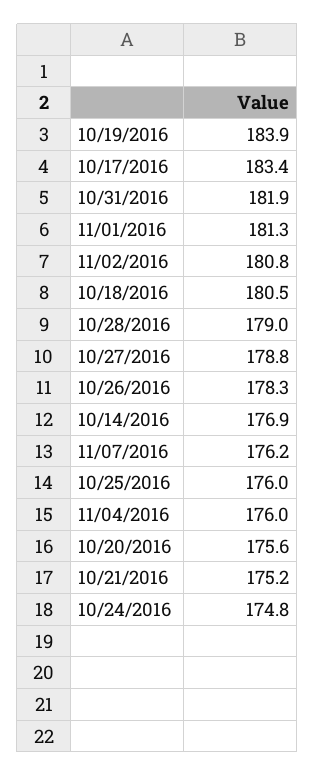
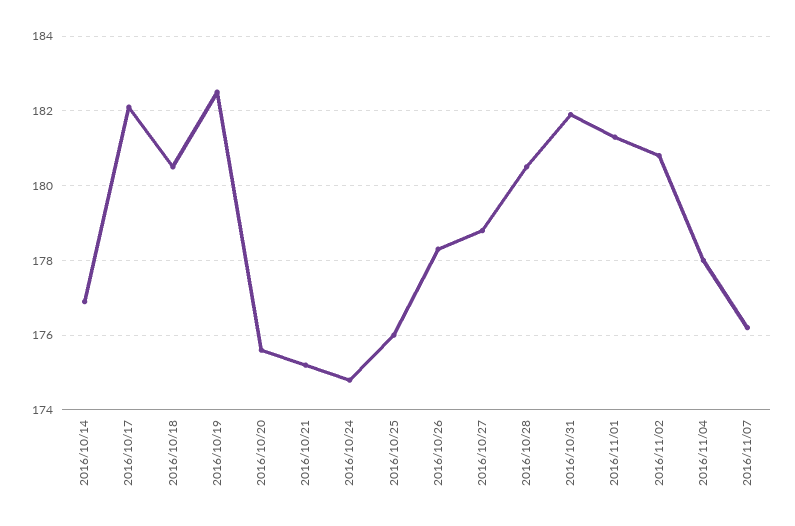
  {
-   "10/19/2016": 183.9,
+   "10/19/2016": 182.5,
-   "10/17/2016": 183.4,
+   "10/17/2016": 182,
    "10/31/2016": 181.9,
    "11/01/2016": 181.3,
    "11/02/2016": 180.8,
    "10/18/2016": 180.5,
-   "10/28/2016": 179,
+   "10/28/2016": 180.5,
    "10/27/2016": 178.8,
    "10/26/2016": 178.3,
    "10/14/2016": 176.9,
    "11/07/2016": 176.2,
    "10/25/2016": 176,
-   "11/04/2016": 176,
+   "11/04/2016": 178,
    "10/20/2016": 175.6,
    "10/21/2016": 175.2,
    "10/24/2016": 174.8
  }

